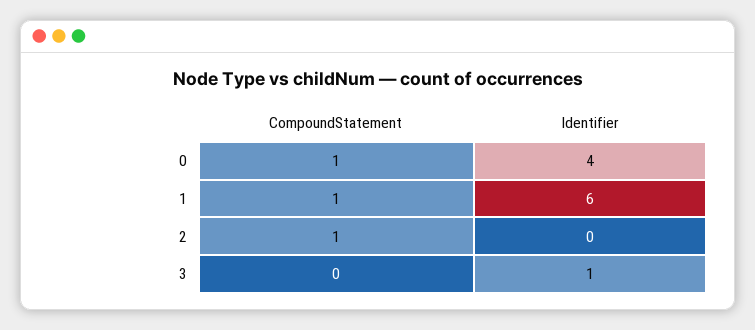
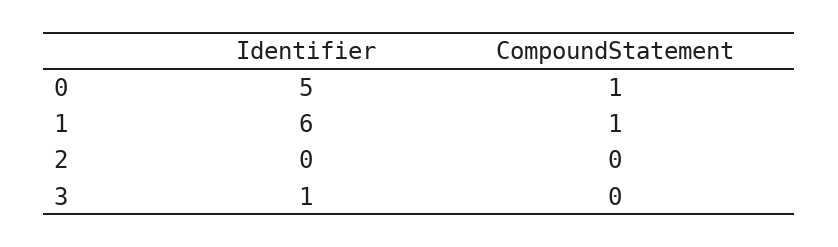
  {
    "CompoundStatement": {
      "0": 1,
      "1": 1,
-     "2": 1,
+     "2": 0,
      "3": 0
    },
    "Identifier": {
-     "0": 4,
+     "0": 5,
      "1": 6,
      "2": 0,
      "3": 1
    }
  }

